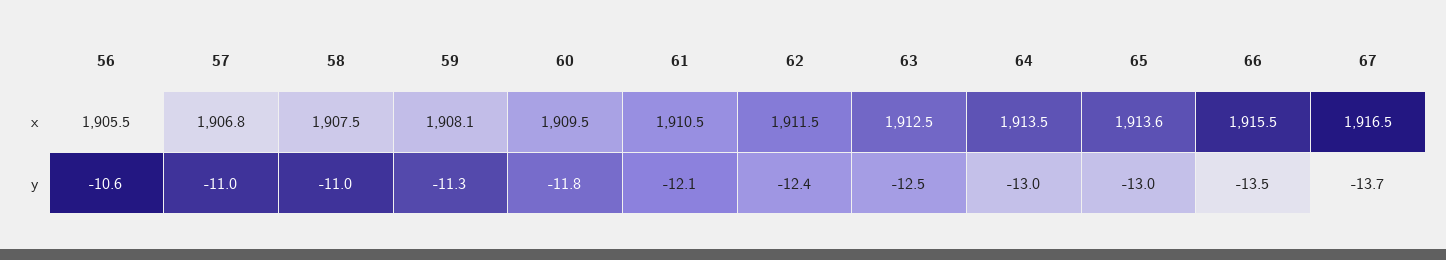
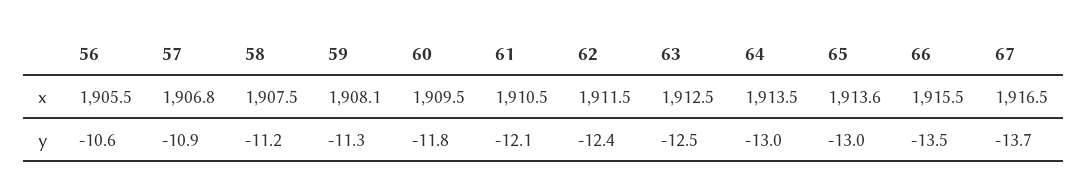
  {
    "56": {
      "x": 1905.5,
      "y": -10.6
    },
    "57": {
      "x": 1906.8,
-     "y": -11
+     "y": -10.9
    },
    "58": {
      "x": 1907.5,
-     "y": -11
+     "y": -11.2
    },
    "59": {
      "x": 1908.1,
      "y": -11.3
    },
    "60": {
      "x": 1909.5,
      "y": -11.8
    },
    "61": {
      "x": 1910.5,
      "y": -12.1
    },
    "62": {
      "x": 1911.5,
      "y": -12.4
    },
    "63": {
      "x": 1912.5,
      "y": -12.5
    },
    "64": {
      "x": 1913.5,
      "y": -13
    },
    "65": {
      "x": 1913.6,
      "y": -13
    },
    "66": {
      "x": 1915.5,
      "y": -13.5
    },
    "67": {
      "x": 1916.5,
      "y": -13.7
    }
  }

